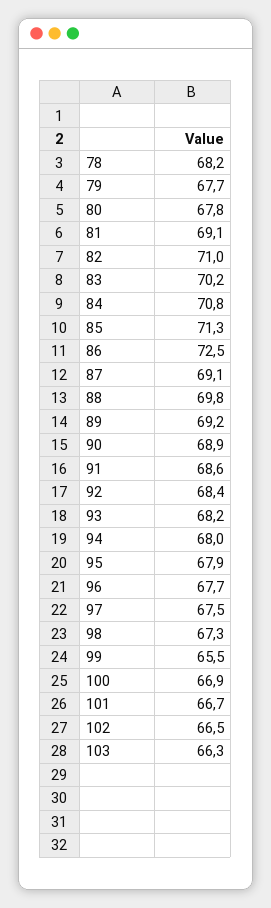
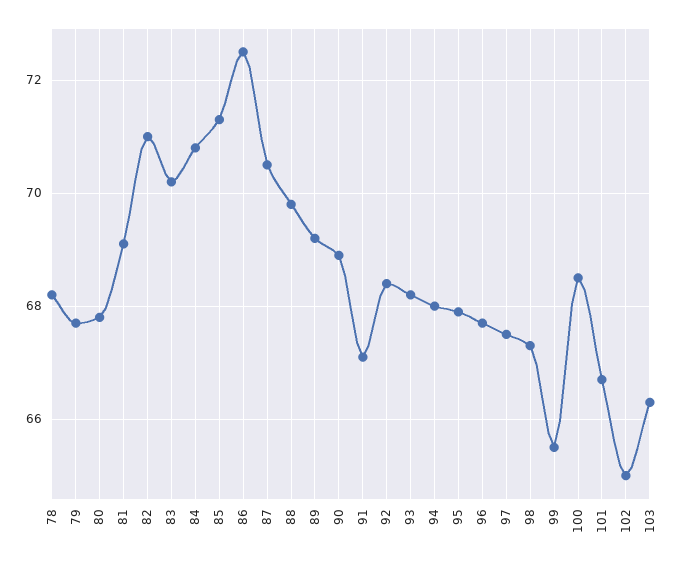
  {
    "78": 68.2,
    "79": 67.7,
    "80": 67.8,
    "81": 69.1,
    "82": 71,
    "83": 70.2,
    "84": 70.8,
    "85": 71.3,
    "86": 72.5,
-   "87": 69.1,
+   "87": 70.5,
    "88": 69.8,
    "89": 69.2,
    "90": 68.9,
-   "91": 68.6,
+   "91": 67,
    "92": 68.4,
    "93": 68.2,
    "94": 68,
    "95": 67.9,
    "96": 67.7,
    "97": 67.5,
    "98": 67.3,
    "99": 65.5,
-   "100": 66.9,
+   "100": 68.5,
    "101": 66.7,
-   "102": 66.5,
+   "102": 65,
    "103": 66.3
  }

